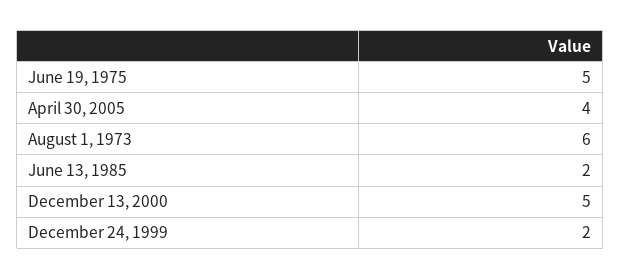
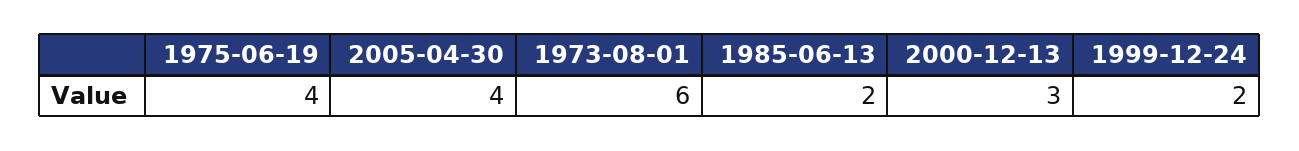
  {
-   "June 19, 1975": 5,
+   "June 19, 1975": 4,
    "April 30, 2005": 4,
    "August 1, 1973": 6,
    "June 13, 1985": 2,
-   "December 13, 2000": 5,
+   "December 13, 2000": 3,
    "December 24, 1999": 2
  }

